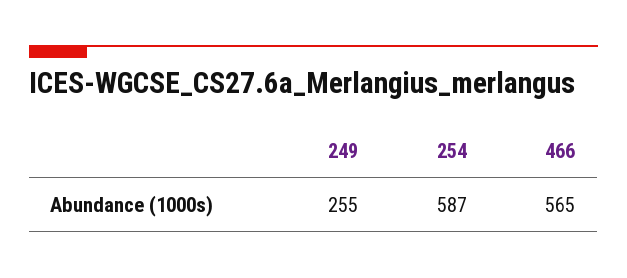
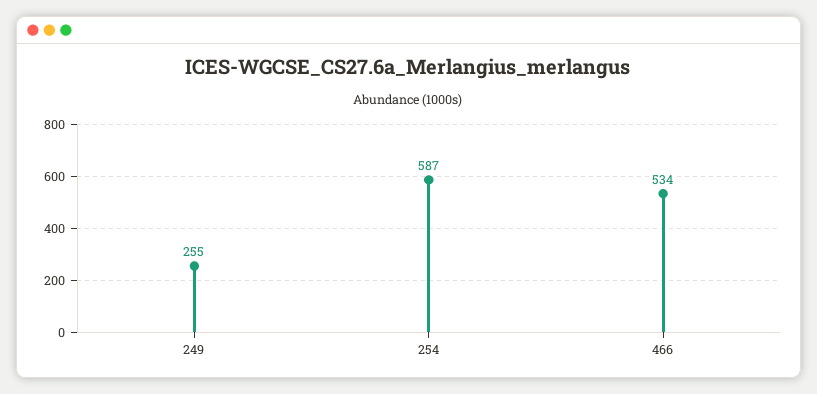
  {
    "249": 255,
    "254": 587,
-   "466": 565
+   "466": 534
  }

